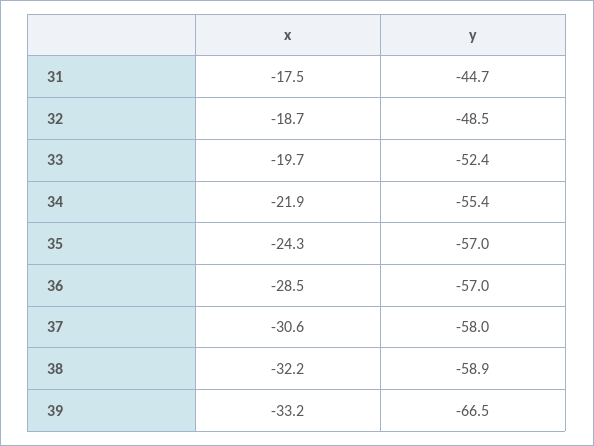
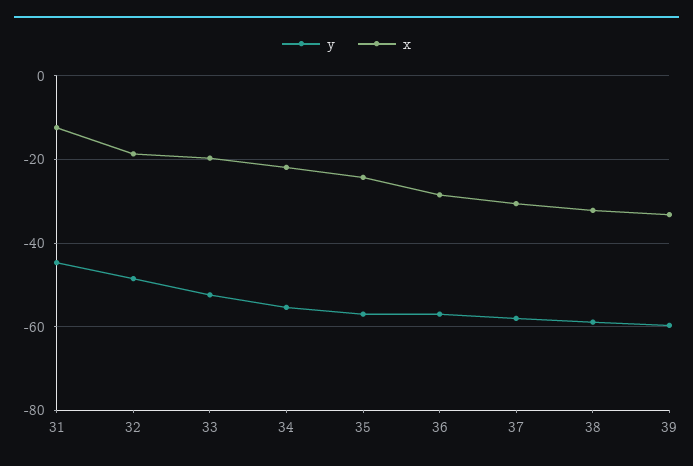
  {
    "x": {
-     "31": -17.5,
+     "31": -12,
      "32": -18.7,
      "33": -19.7,
      "34": -21.9,
      "35": -24.3,
      "36": -28.5,
      "37": -30.6,
      "38": -32.2,
      "39": -33.2
    },
    "y": {
      "31": -44.7,
      "32": -48.5,
      "33": -52.4,
      "34": -55.4,
      "35": -57,
      "36": -57,
      "37": -58,
      "38": -58.9,
-     "39": -66.5
+     "39": -60
    }
  }

